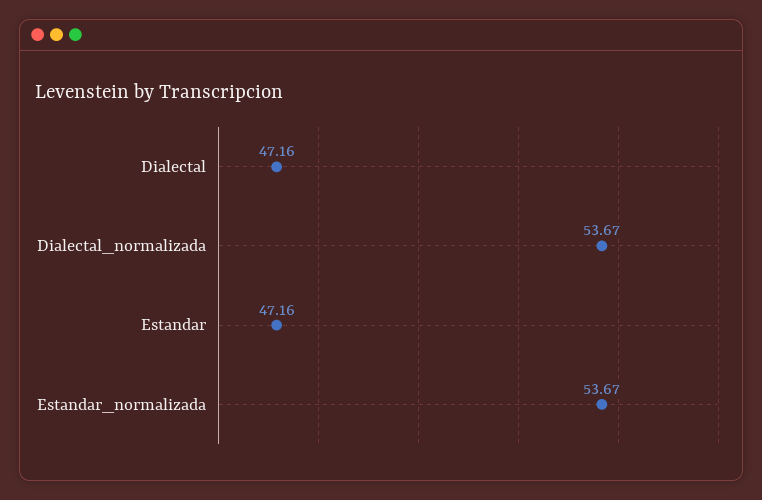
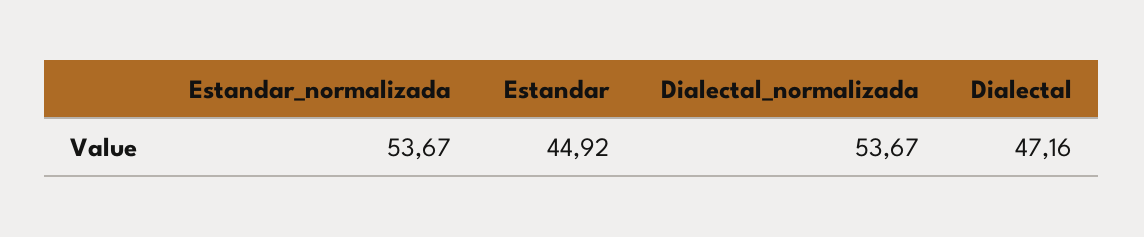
  {
    "Dialectal": 47.16,
    "Dialectal_normalizada": 53.67,
-   "Estandar": 47.16,
+   "Estandar": 44.92,
    "Estandar_normalizada": 53.67
  }

